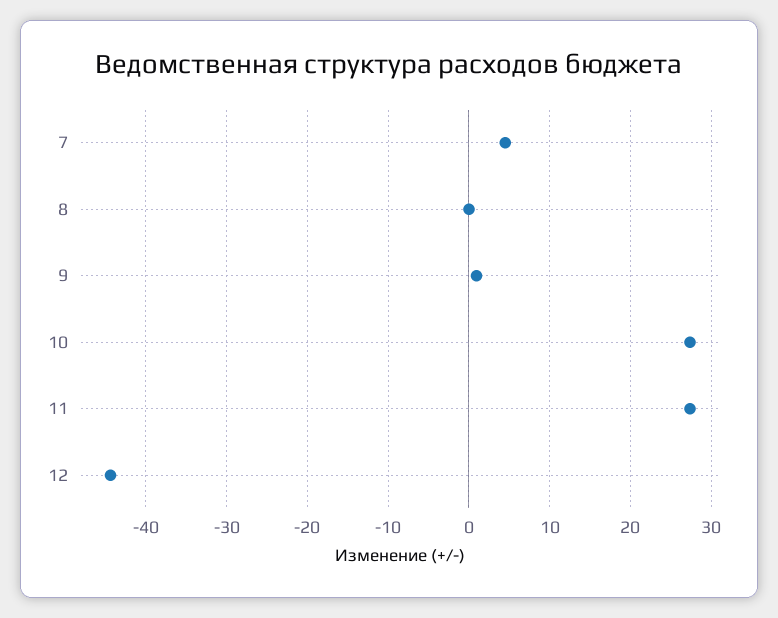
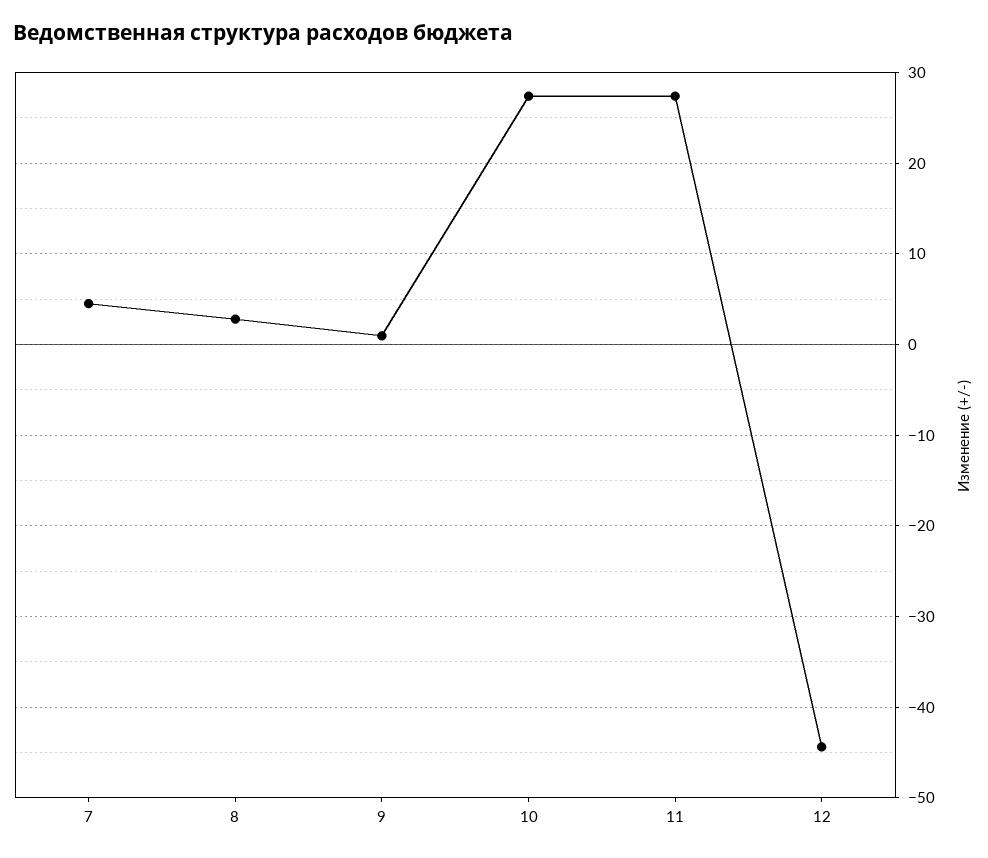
  {
    "7": 5,
-   "8": 0,
+   "8": 3,
    "9": 1,
    "10": 27,
    "11": 27,
    "12": -44
  }

